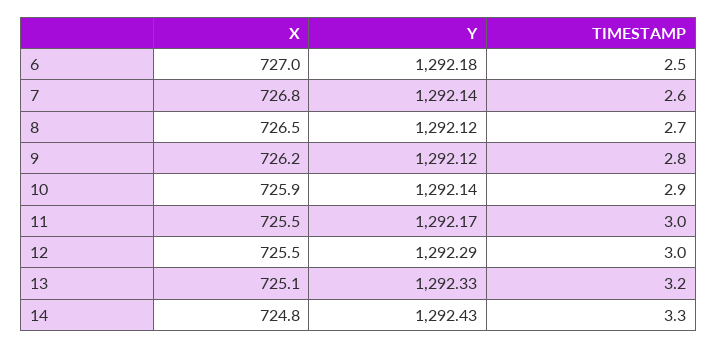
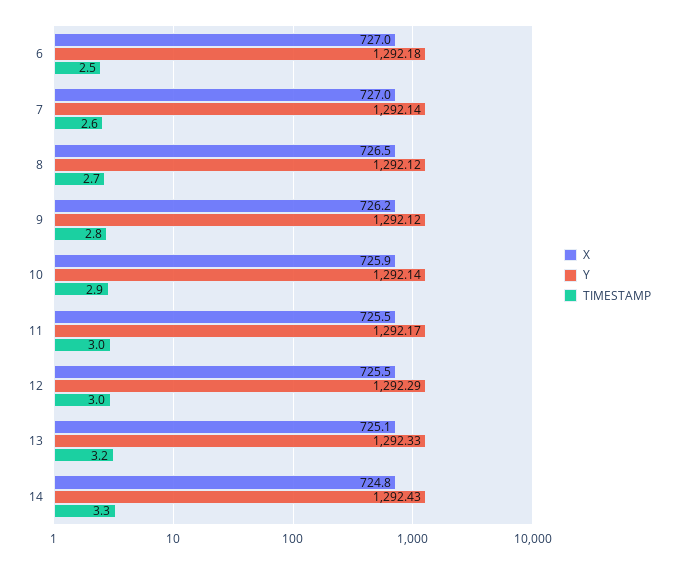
  {
    "X": {
      "6": 727,
-     "7": 726.8,
+     "7": 727,
      "8": 726.5,
      "9": 726.2,
      "10": 725.9,
      "11": 725.5,
      "12": 725.5,
      "13": 725.1,
      "14": 724.8
    },
    "Y": {
      "6": 1292.18,
      "7": 1292.14,
      "8": 1292.12,
      "9": 1292.12,
      "10": 1292.14,
      "11": 1292.17,
      "12": 1292.29,
      "13": 1292.33,
      "14": 1292.43
    },
    "TIMESTAMP": {
      "6": 2.5,
      "7": 2.6,
      "8": 2.7,
      "9": 2.8,
      "10": 2.9,
      "11": 3,
      "12": 3,
      "13": 3.2,
      "14": 3.3
    }
  }

